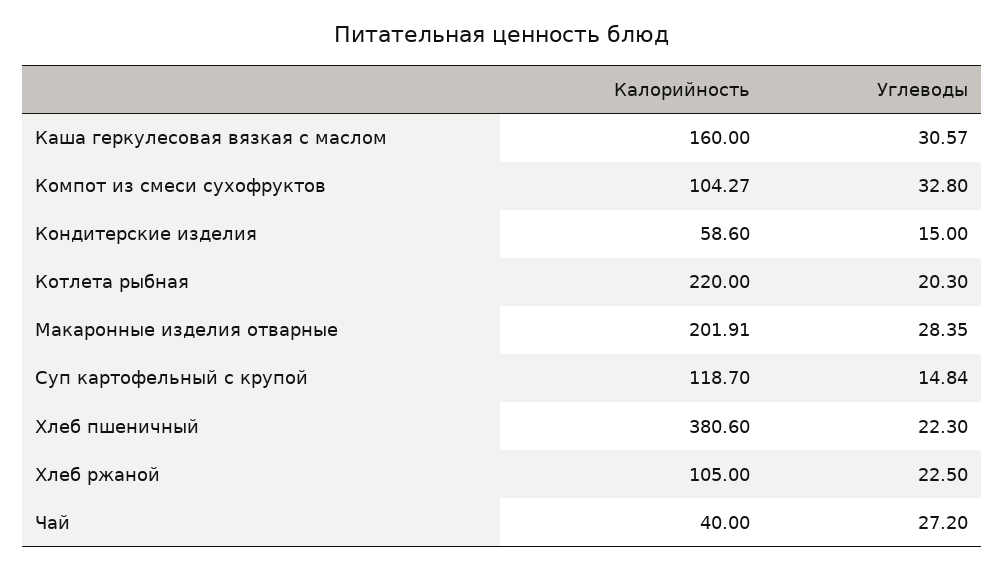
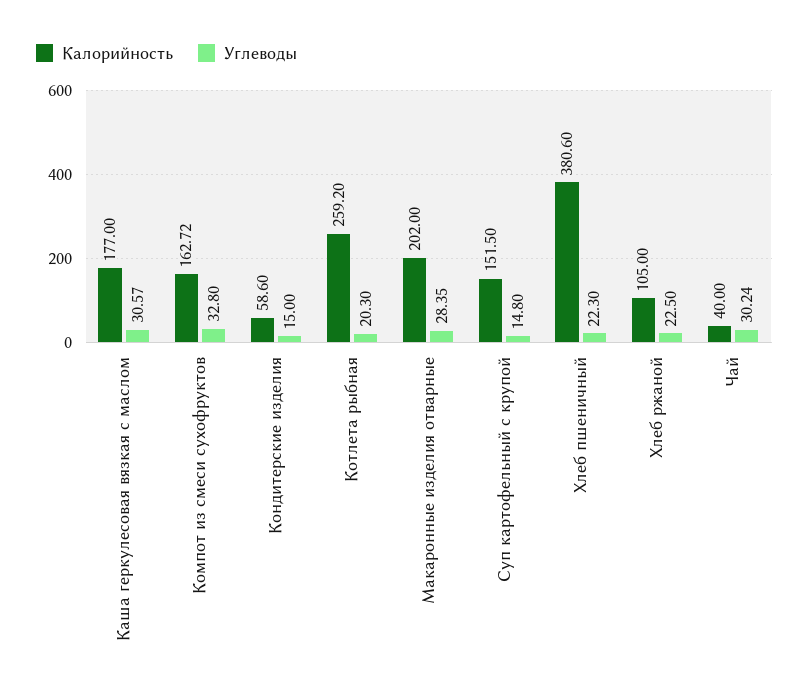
  {
    "Калорийность": {
-     "Каша геркулесовая вязкая с маслом": 160,
+     "Каша геркулесовая вязкая с маслом": 177,
-     "Компот из смеси сухофруктов": 104.27,
+     "Компот из смеси сухофруктов": 162.72,
      "Кондитерские изделия": 58.6,
-     "Котлета рыбная": 220,
+     "Котлета рыбная": 259.2,
-     "Макаронные изделия отварные": 201.91,
+     "Макаронные изделия отварные": 202,
-     "Суп картофельный с крупой": 118.7,
+     "Суп картофельный с крупой": 151.5,
      "Хлеб пшеничный": 380.6,
      "Хлеб ржаной": 105,
      "Чай": 40
    },
    "Углеводы": {
      "Каша геркулесовая вязкая с маслом": 30.57,
      "Компот из смеси сухофруктов": 32.8,
      "Кондитерские изделия": 15,
      "Котлета рыбная": 20.3,
      "Макаронные изделия отварные": 28.35,
-     "Суп картофельный с крупой": 14.84,
+     "Суп картофельный с крупой": 14.8,
      "Хлеб пшеничный": 22.3,
      "Хлеб ржаной": 22.5,
-     "Чай": 27.2
+     "Чай": 30.24
    }
  }

